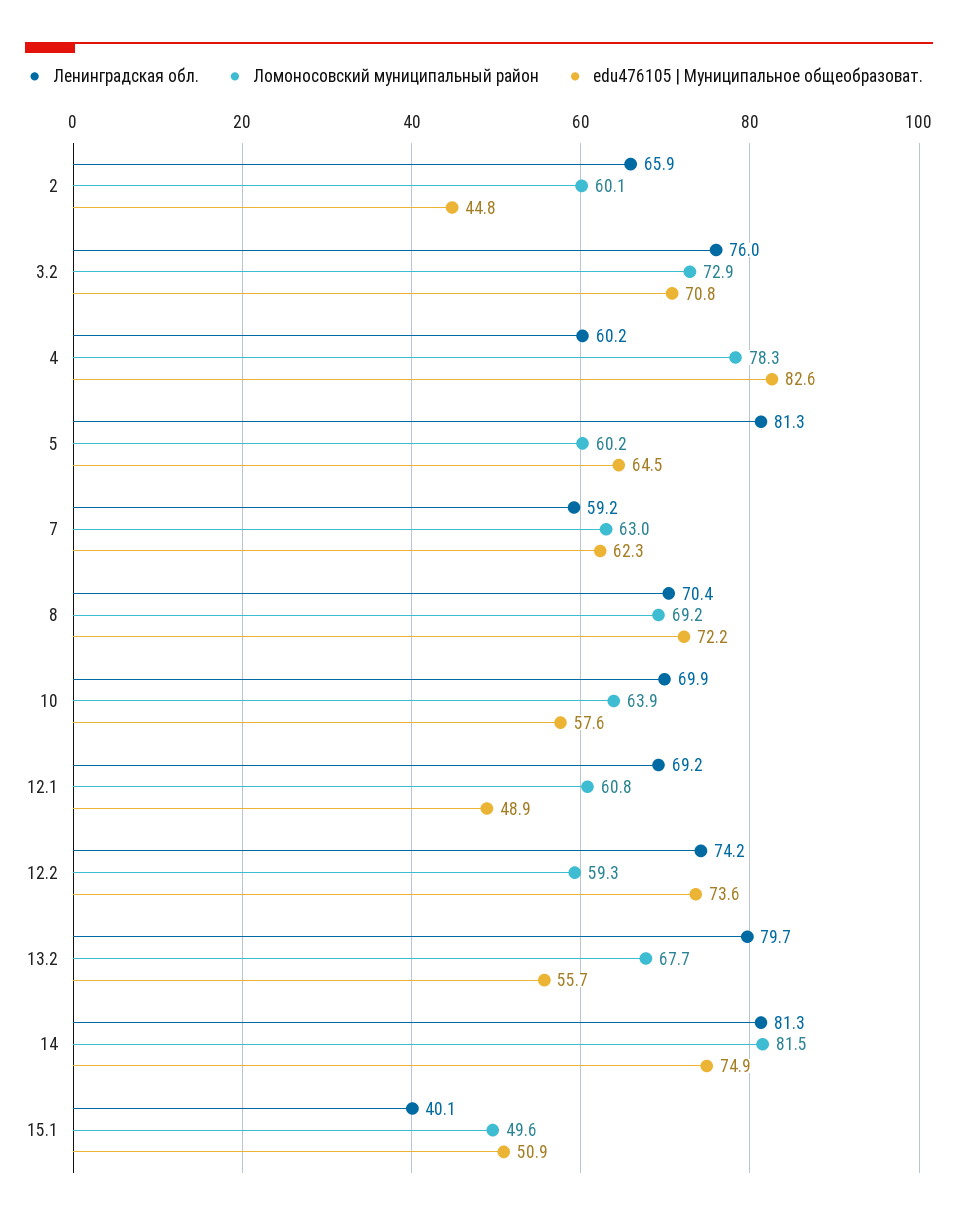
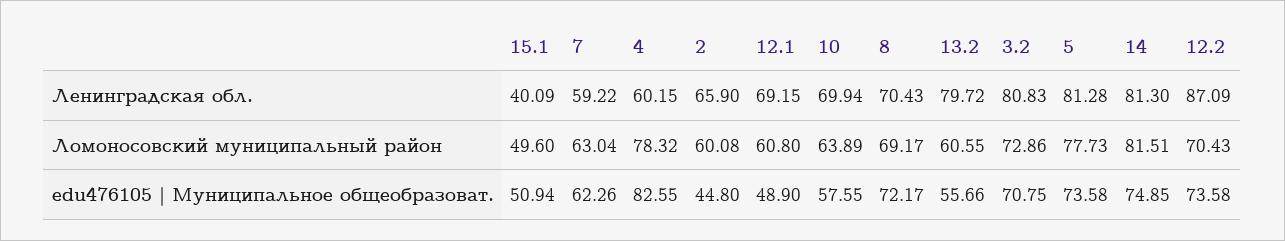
  {
    "Ленинградская обл.": {
      "2": 65.9,
-     "3.2": 76,
+     "3.2": 80.83,
      "4": 60.15,
      "5": 81.28,
      "7": 59.22,
      "8": 70.43,
      "10": 69.94,
      "12.1": 69.15,
-     "12.2": 74.2,
+     "12.2": 87.09,
      "13.2": 79.72,
      "14": 81.3,
      "15.1": 40.09
    },
    "Ломоносовский муниципальный район": {
      "2": 60.08,
      "3.2": 72.86,
      "4": 78.32,
-     "5": 60.2,
+     "5": 77.73,
      "7": 63.04,
      "8": 69.17,
      "10": 63.89,
      "12.1": 60.8,
-     "12.2": 59.3,
+     "12.2": 70.43,
-     "13.2": 67.7,
+     "13.2": 60.55,
      "14": 81.51,
      "15.1": 49.6
    },
    "edu476105 | Муниципальное общеобразоват.": {
      "2": 44.8,
      "3.2": 70.75,
      "4": 82.55,
-     "5": 64.5,
+     "5": 73.58,
      "7": 62.26,
      "8": 72.17,
      "10": 57.55,
      "12.1": 48.9,
      "12.2": 73.58,
      "13.2": 55.66,
      "14": 74.85,
      "15.1": 50.94
    }
  }

